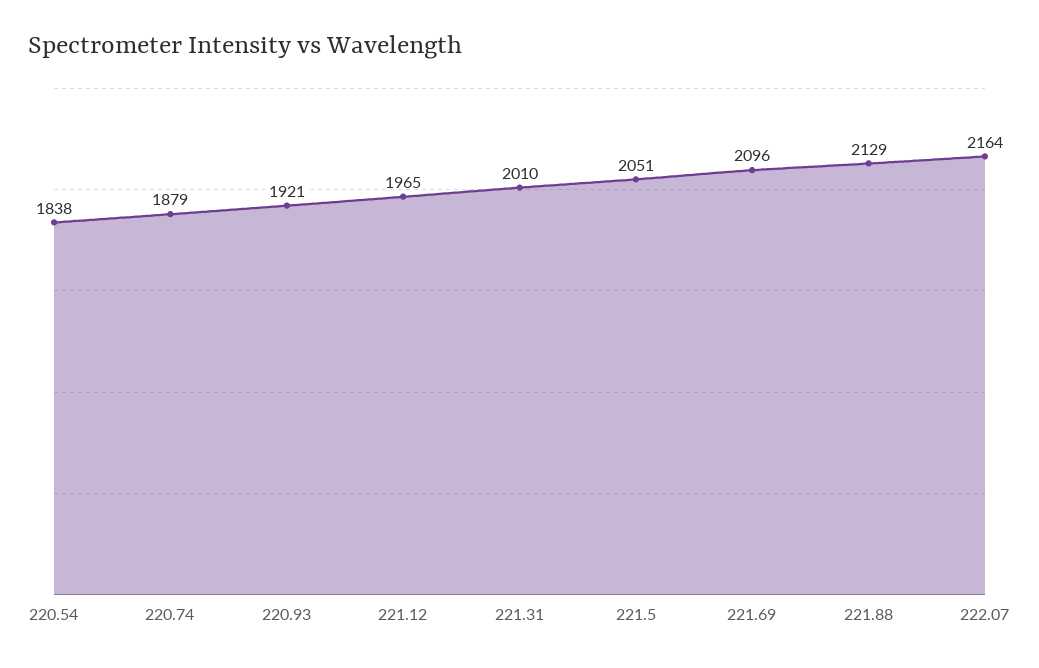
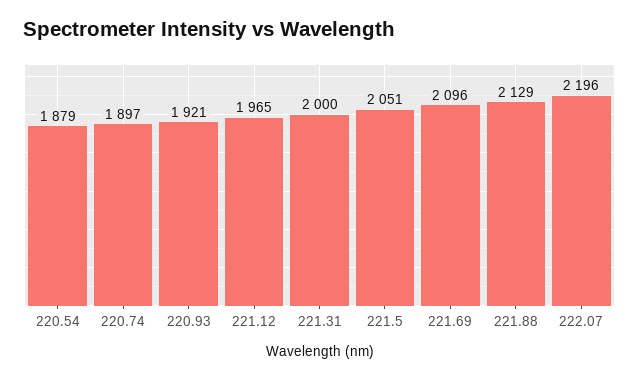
  {
-   "220.54": 1838,
+   "220.54": 1879,
-   "220.74": 1879,
+   "220.74": 1897,
    "220.93": 1921,
    "221.12": 1965,
-   "221.31": 2010,
+   "221.31": 2000,
    "221.5": 2051,
    "221.69": 2096,
    "221.88": 2129,
-   "222.07": 2164
+   "222.07": 2196
  }

